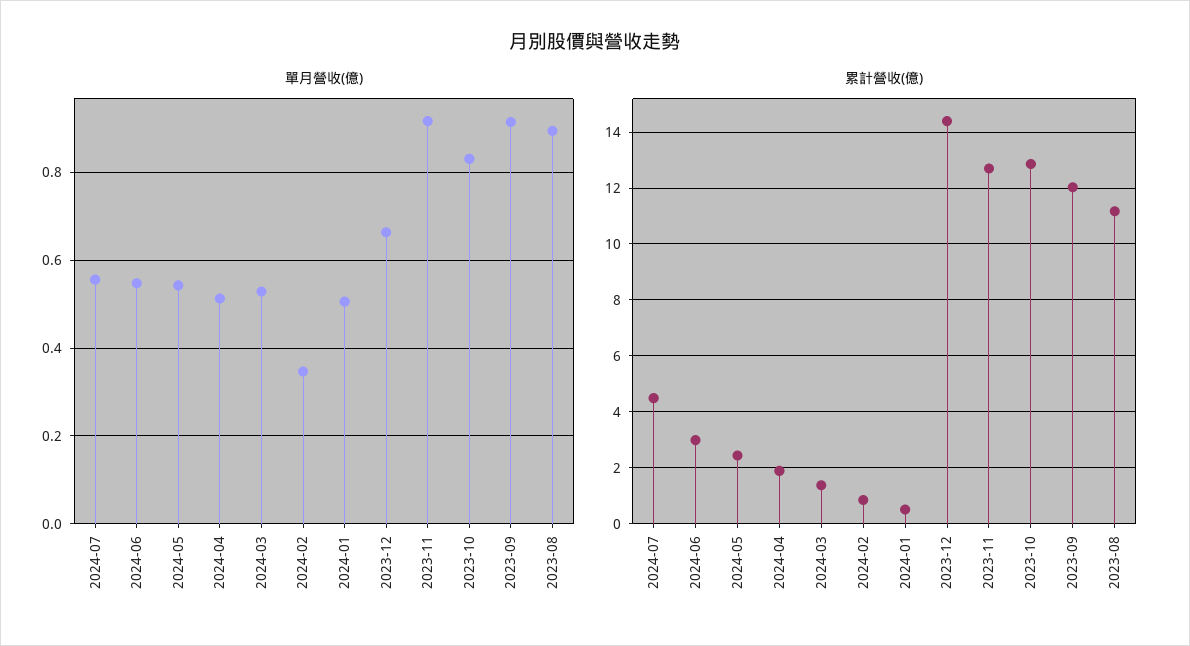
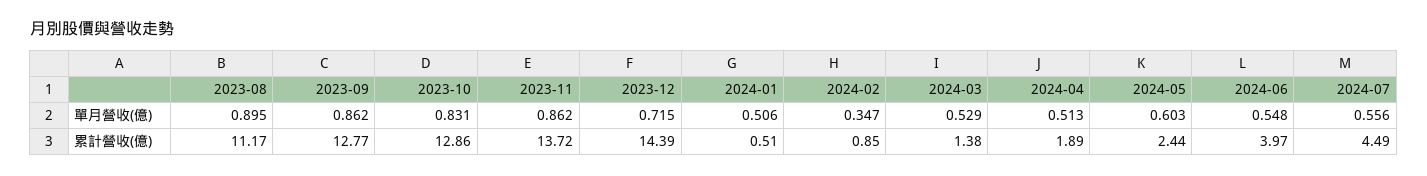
  {
    "單月營收(億)": {
      "2024-07": 0.556,
      "2024-06": 0.548,
-     "2024-05": 0.54,
+     "2024-05": 0.603,
      "2024-04": 0.513,
      "2024-03": 0.529,
      "2024-02": 0.347,
      "2024-01": 0.506,
-     "2023-12": 0.66,
+     "2023-12": 0.715,
-     "2023-11": 0.92,
+     "2023-11": 0.862,
      "2023-10": 0.831,
-     "2023-09": 0.92,
+     "2023-09": 0.862,
      "2023-08": 0.895
    },
    "累計營收(億)": {
      "2024-07": 4.49,
-     "2024-06": 3,
+     "2024-06": 3.97,
      "2024-05": 2.44,
      "2024-04": 1.89,
      "2024-03": 1.38,
      "2024-02": 0.85,
      "2024-01": 0.51,
      "2023-12": 14.39,
-     "2023-11": 12.75,
+     "2023-11": 13.72,
      "2023-10": 12.86,
-     "2023-09": 12,
+     "2023-09": 12.77,
      "2023-08": 11.17
    }
  }

